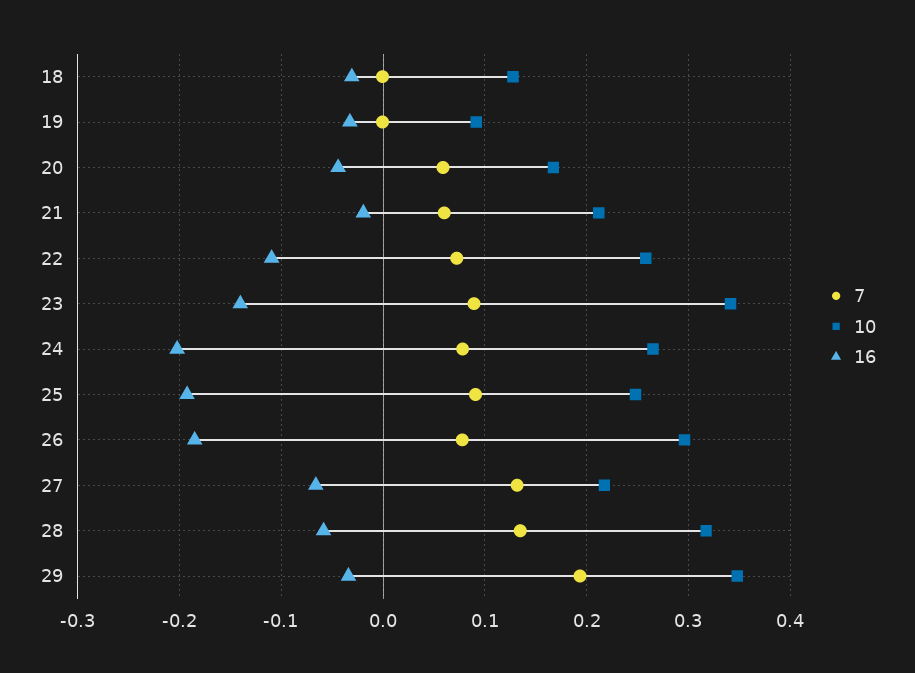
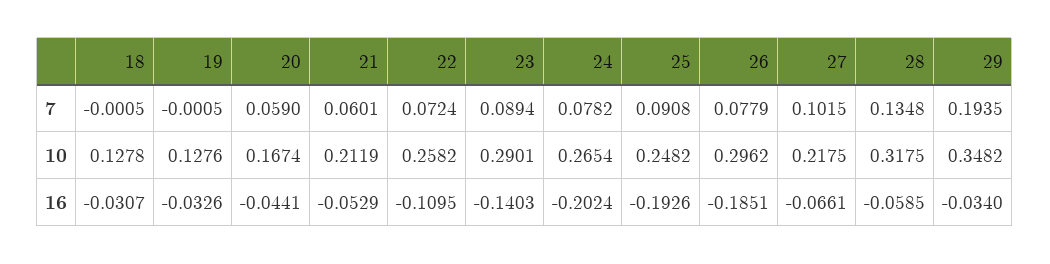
  {
    "7": {
      "18": -0.0005,
      "19": -0.0005,
      "20": 0.059,
      "21": 0.0601,
      "22": 0.0724,
      "23": 0.0894,
      "24": 0.0782,
      "25": 0.0908,
      "26": 0.0779,
-     "27": 0.13,
+     "27": 0.1015,
      "28": 0.1348,
      "29": 0.1935
    },
    "10": {
      "18": 0.1278,
-     "19": 0.09,
+     "19": 0.1276,
      "20": 0.1674,
      "21": 0.2119,
      "22": 0.2582,
-     "23": 0.34,
+     "23": 0.2901,
      "24": 0.2654,
      "25": 0.2482,
      "26": 0.2962,
      "27": 0.2175,
      "28": 0.3175,
      "29": 0.3482
    },
    "16": {
      "18": -0.0307,
      "19": -0.0326,
      "20": -0.0441,
-     "21": -0.02,
+     "21": -0.0529,
      "22": -0.1095,
      "23": -0.1403,
      "24": -0.2024,
      "25": -0.1926,
      "26": -0.1851,
      "27": -0.0661,
      "28": -0.0585,
      "29": -0.034
    }
  }

